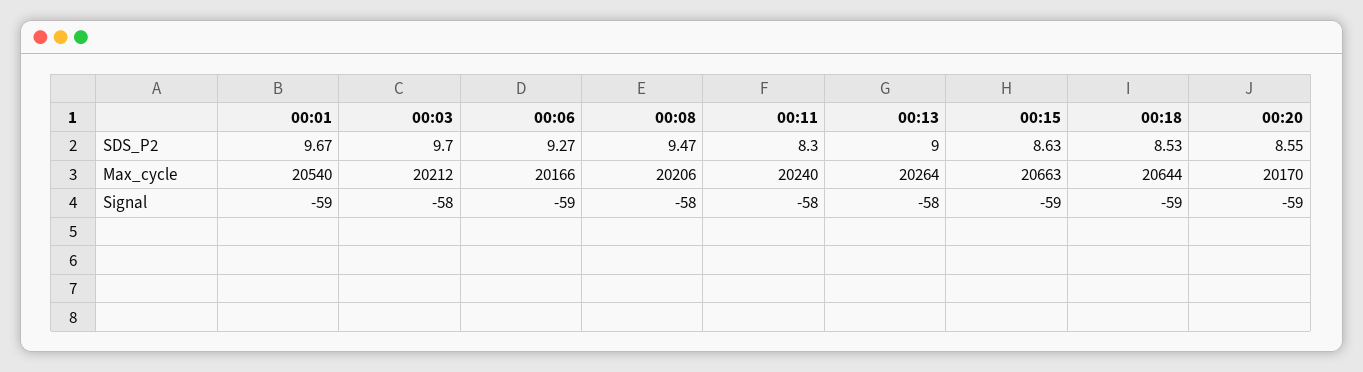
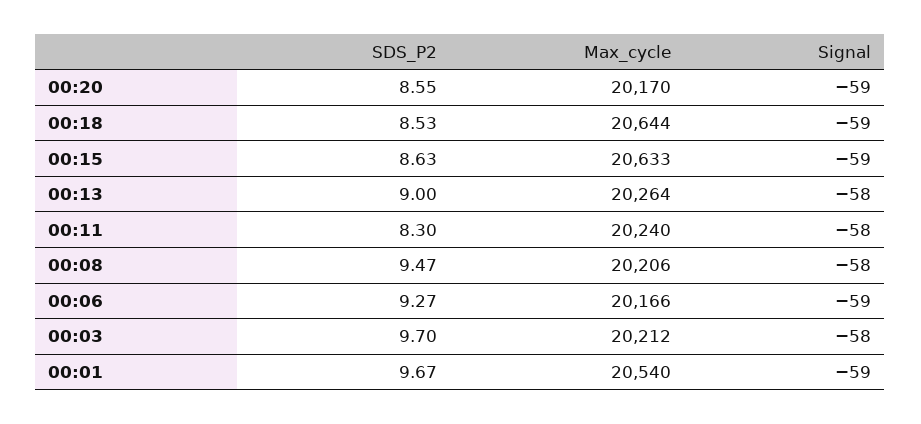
  {
    "00:01": {
      "SDS_P2": 9.67,
      "Max_cycle": 20540,
      "Signal": -59
    },
    "00:03": {
      "SDS_P2": 9.7,
      "Max_cycle": 20212,
      "Signal": -58
    },
    "00:06": {
      "SDS_P2": 9.27,
      "Max_cycle": 20166,
      "Signal": -59
    },
    "00:08": {
      "SDS_P2": 9.47,
      "Max_cycle": 20206,
      "Signal": -58
    },
    "00:11": {
      "SDS_P2": 8.3,
      "Max_cycle": 20240,
      "Signal": -58
    },
    "00:13": {
      "SDS_P2": 9,
      "Max_cycle": 20264,
      "Signal": -58
    },
    "00:15": {
      "SDS_P2": 8.63,
-     "Max_cycle": 20663,
+     "Max_cycle": 20633,
      "Signal": -59
    },
    "00:18": {
      "SDS_P2": 8.53,
      "Max_cycle": 20644,
      "Signal": -59
    },
    "00:20": {
      "SDS_P2": 8.55,
      "Max_cycle": 20170,
      "Signal": -59
    }
  }

